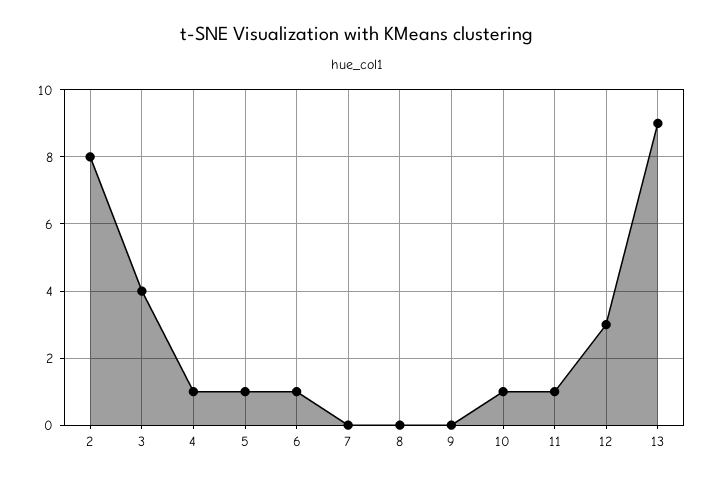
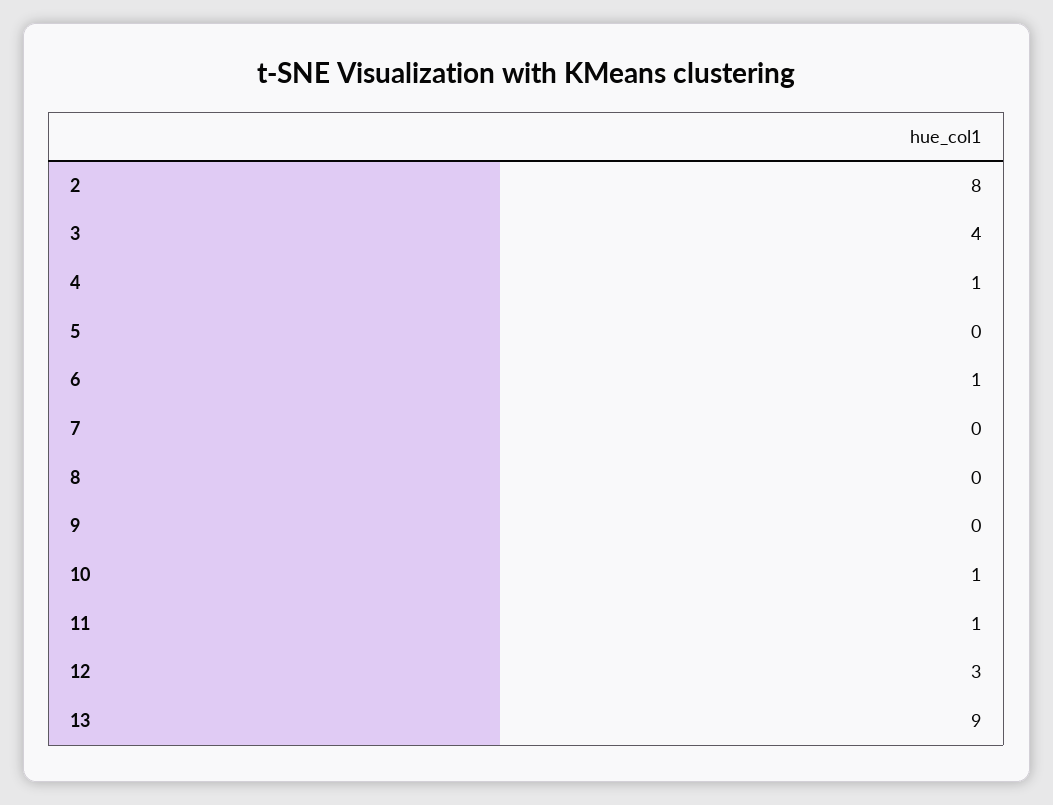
  {
    "2": 8,
    "3": 4,
    "4": 1,
-   "5": 1,
+   "5": 0,
    "6": 1,
    "7": 0,
    "8": 0,
    "9": 0,
    "10": 1,
    "11": 1,
    "12": 3,
    "13": 9
  }

